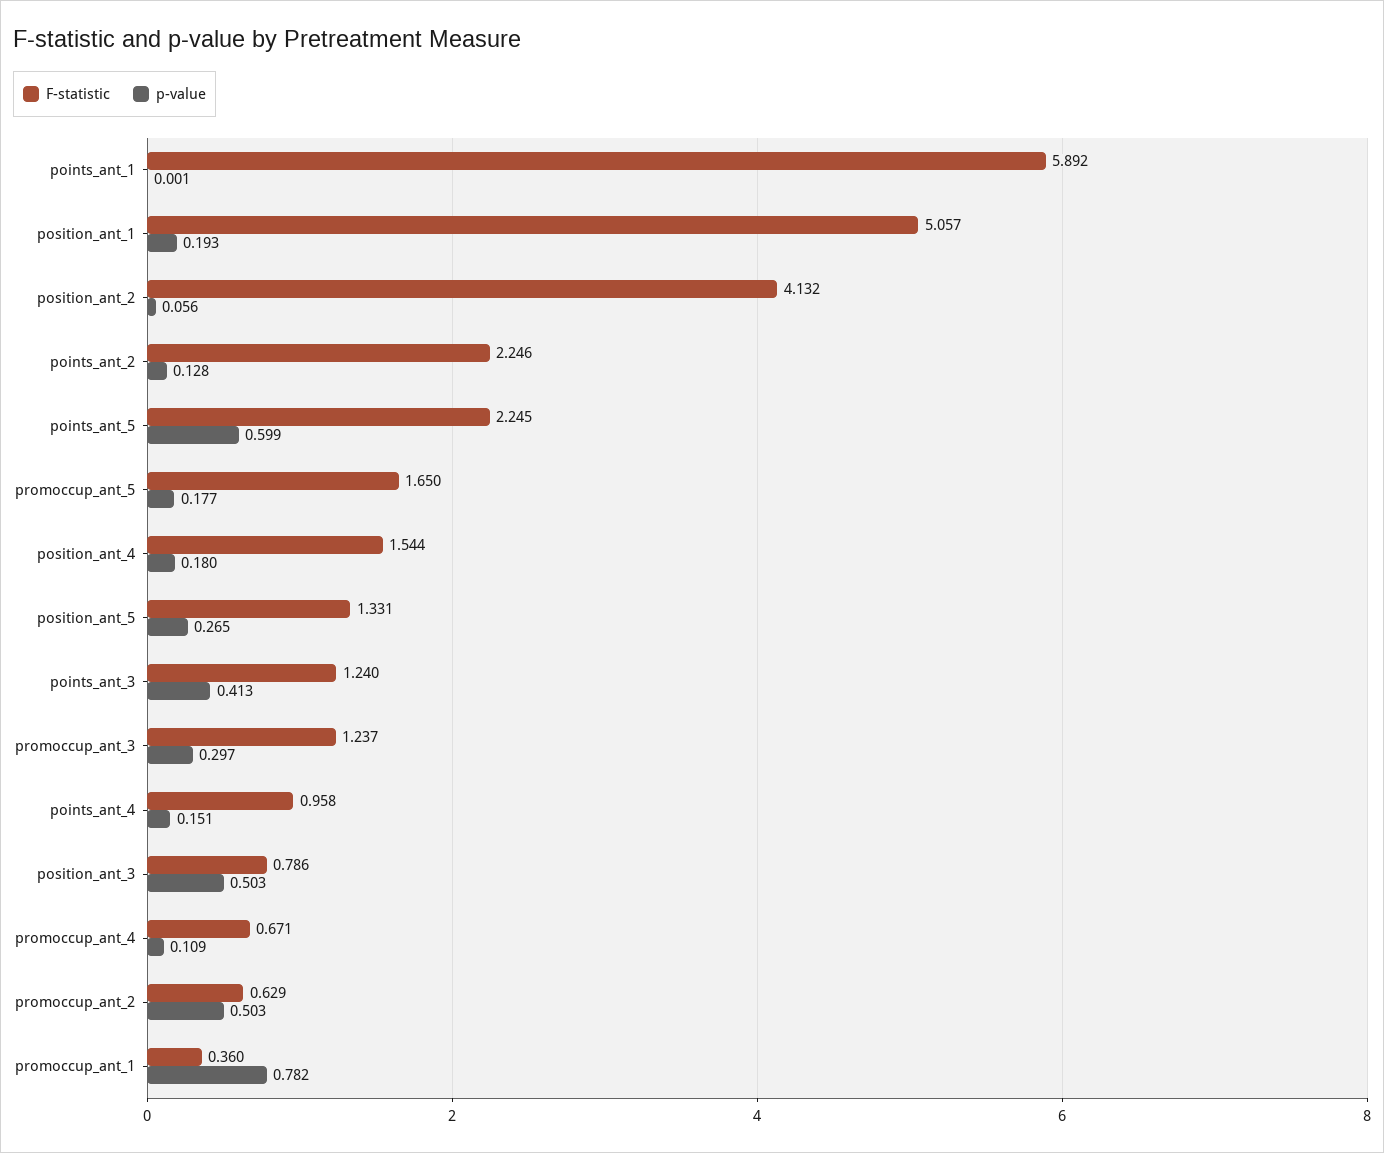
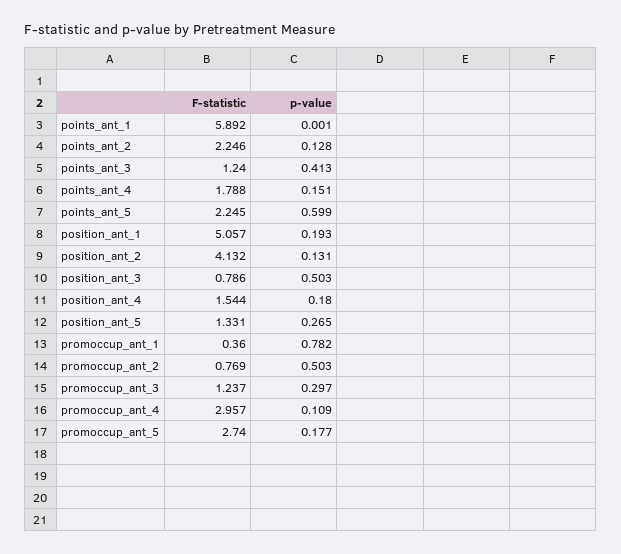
  {
    "F-statistic": {
      "points_ant_1": 5.892,
      "position_ant_1": 5.057,
      "position_ant_2": 4.132,
      "points_ant_2": 2.246,
      "points_ant_5": 2.245,
-     "promoccup_ant_5": 1.65,
+     "promoccup_ant_5": 2.74,
      "position_ant_4": 1.544,
      "position_ant_5": 1.331,
      "points_ant_3": 1.24,
      "promoccup_ant_3": 1.237,
-     "points_ant_4": 0.958,
+     "points_ant_4": 1.788,
      "position_ant_3": 0.786,
-     "promoccup_ant_4": 0.671,
+     "promoccup_ant_4": 2.957,
-     "promoccup_ant_2": 0.629,
+     "promoccup_ant_2": 0.769,
      "promoccup_ant_1": 0.36
    },
    "p-value": {
      "points_ant_1": 0.001,
      "position_ant_1": 0.193,
-     "position_ant_2": 0.056,
+     "position_ant_2": 0.131,
      "points_ant_2": 0.128,
      "points_ant_5": 0.599,
      "promoccup_ant_5": 0.177,
      "position_ant_4": 0.18,
      "position_ant_5": 0.265,
      "points_ant_3": 0.413,
      "promoccup_ant_3": 0.297,
      "points_ant_4": 0.151,
      "position_ant_3": 0.503,
      "promoccup_ant_4": 0.109,
      "promoccup_ant_2": 0.503,
      "promoccup_ant_1": 0.782
    }
  }

